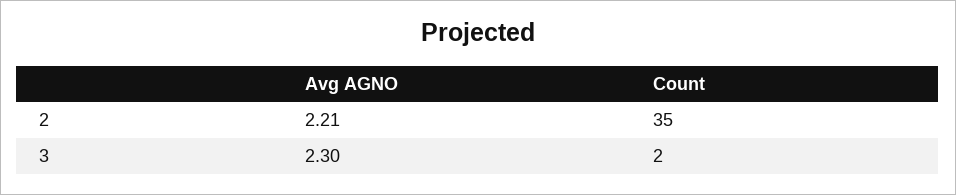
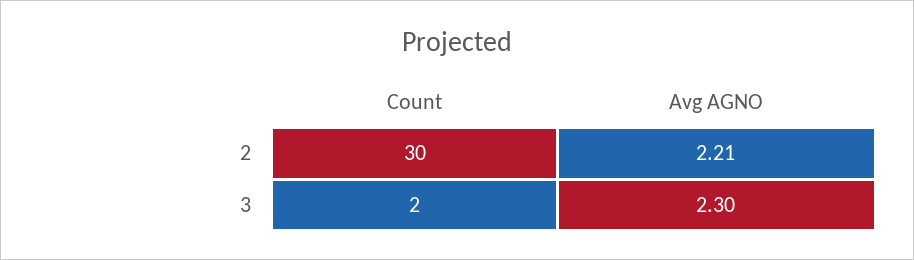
  {
    "Avg AGNO": {
      "2": 2.21,
      "3": 2.3
    },
    "Count": {
-     "2": 35,
+     "2": 30,
      "3": 2
    }
  }

